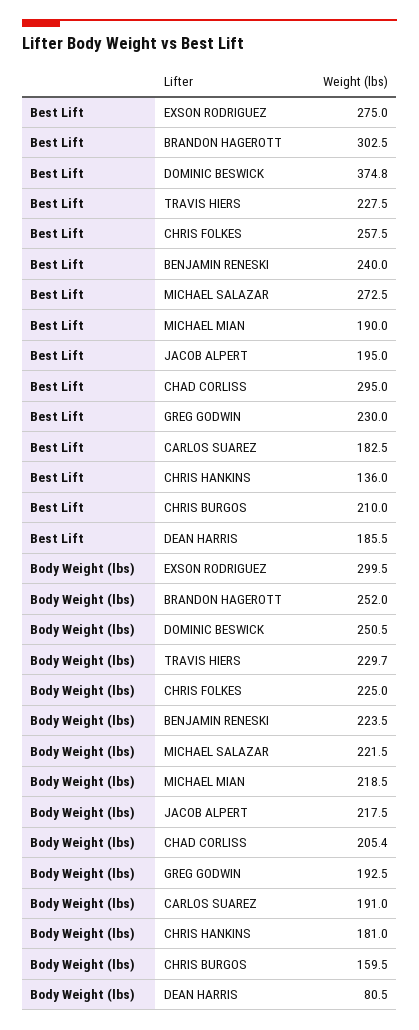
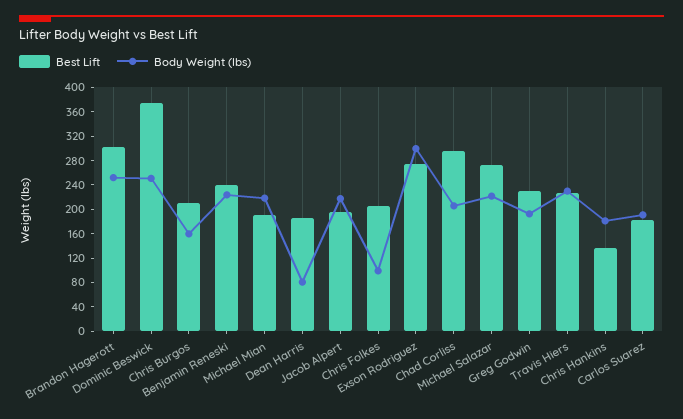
  {
    "Best Lift": {
      "EXSON RODRIGUEZ": 275,
      "BRANDON HAGEROTT": 302.5,
      "DOMINIC BESWICK": 374.8,
      "TRAVIS HIERS": 227.5,
-     "CHRIS FOLKES": 257.5,
+     "CHRIS FOLKES": 200,
      "BENJAMIN RENESKI": 240,
      "MICHAEL SALAZAR": 272.5,
      "MICHAEL MIAN": 190,
      "JACOB ALPERT": 195,
      "CHAD CORLISS": 295,
      "GREG GODWIN": 230,
      "CARLOS SUAREZ": 182.5,
      "CHRIS HANKINS": 136,
      "CHRIS BURGOS": 210,
      "DEAN HARRIS": 185.5
    },
    "Body Weight (lbs)": {
      "EXSON RODRIGUEZ": 299.5,
      "BRANDON HAGEROTT": 252,
      "DOMINIC BESWICK": 250.5,
      "TRAVIS HIERS": 229.7,
-     "CHRIS FOLKES": 225,
+     "CHRIS FOLKES": 100,
      "BENJAMIN RENESKI": 223.5,
      "MICHAEL SALAZAR": 221.5,
      "MICHAEL MIAN": 218.5,
      "JACOB ALPERT": 217.5,
      "CHAD CORLISS": 205.4,
      "GREG GODWIN": 192.5,
      "CARLOS SUAREZ": 191,
      "CHRIS HANKINS": 181,
      "CHRIS BURGOS": 159.5,
      "DEAN HARRIS": 80.5
    }
  }

